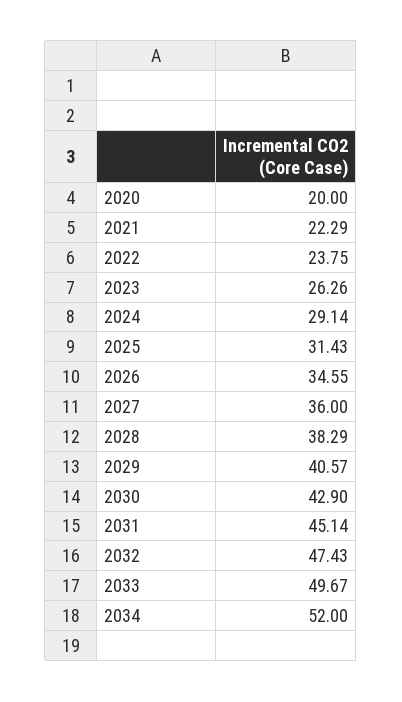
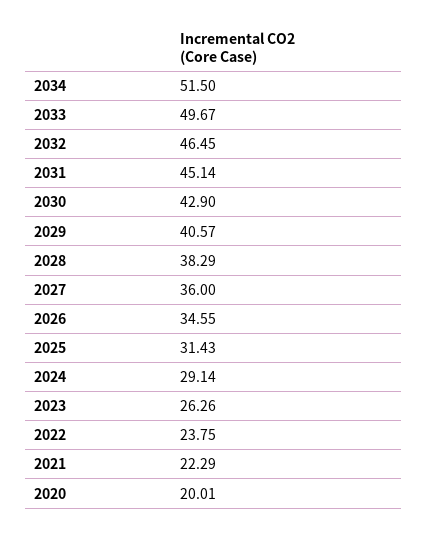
  {
-   "2020": 20,
+   "2020": 20.01,
    "2021": 22.29,
    "2022": 23.75,
    "2023": 26.26,
    "2024": 29.14,
    "2025": 31.43,
    "2026": 34.55,
    "2027": 36,
    "2028": 38.29,
    "2029": 40.57,
    "2030": 42.9,
    "2031": 45.14,
-   "2032": 47.43,
+   "2032": 46.45,
    "2033": 49.67,
-   "2034": 52
+   "2034": 51.5
  }

